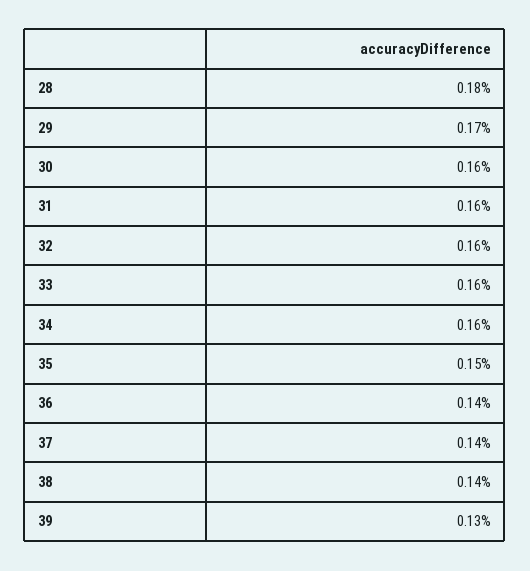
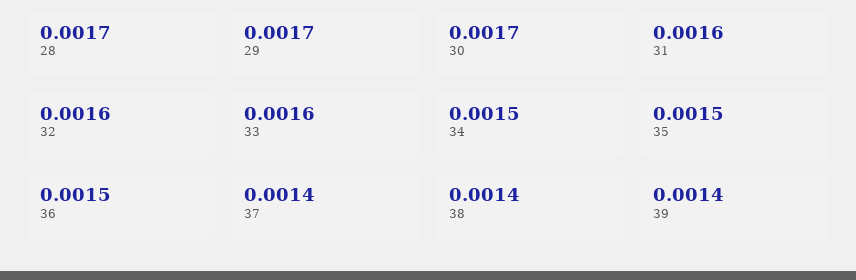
  {
-   "28": 0.0018,
+   "28": 0.0017,
    "29": 0.0017,
-   "30": 0.0016,
+   "30": 0.0017,
    "31": 0.0016,
    "32": 0.0016,
    "33": 0.0016,
-   "34": 0.0016,
+   "34": 0.0015,
    "35": 0.0015,
-   "36": 0.0014,
+   "36": 0.0015,
    "37": 0.0014,
    "38": 0.0014,
-   "39": 0.0013
+   "39": 0.0014
  }

